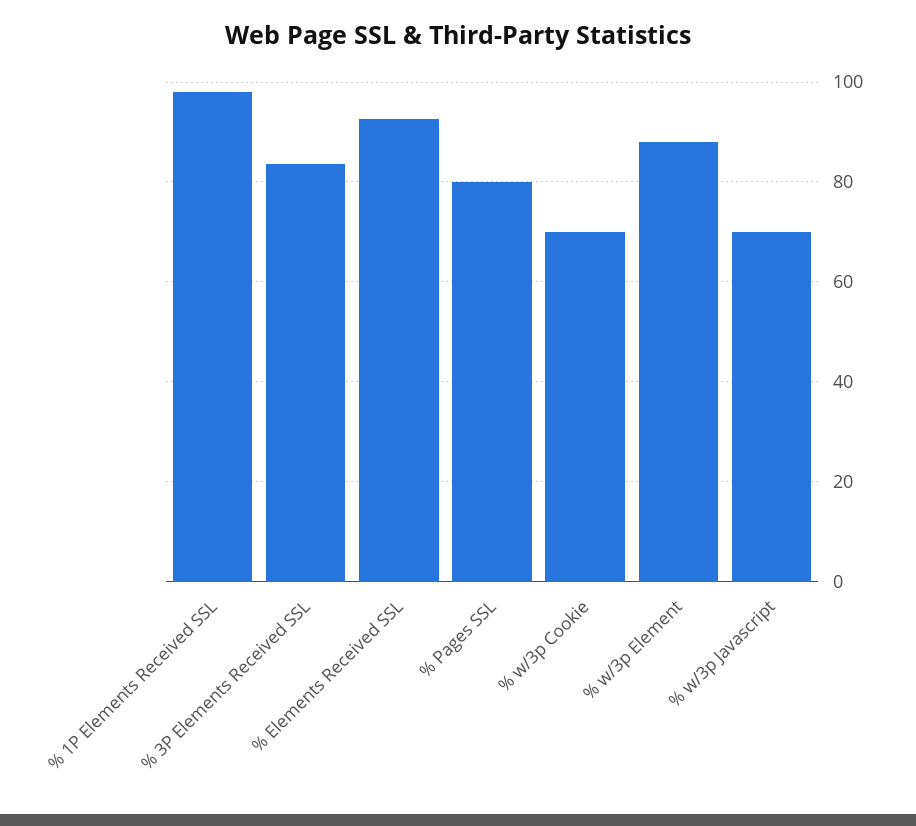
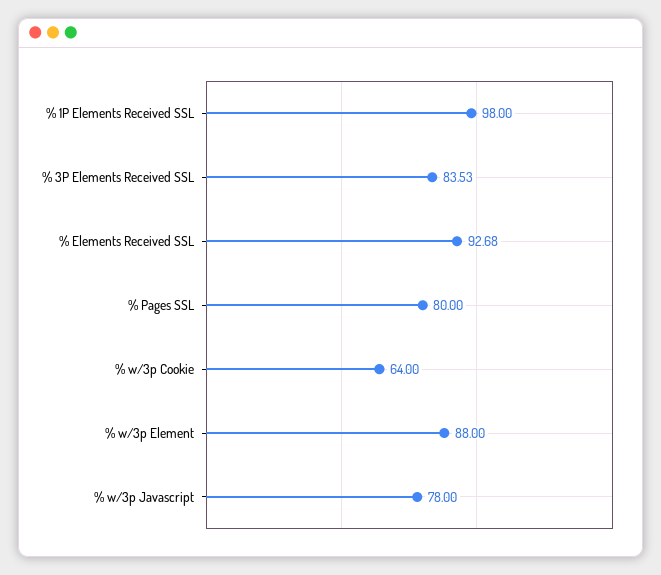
  {
    "% 1P Elements Received SSL": 98,
    "% 3P Elements Received SSL": 83.53,
    "% Elements Received SSL": 92.68,
    "% Pages SSL": 80,
-   "% w/3p Cookie": 70,
+   "% w/3p Cookie": 64,
    "% w/3p Element": 88,
-   "% w/3p Javascript": 70
+   "% w/3p Javascript": 78
  }

